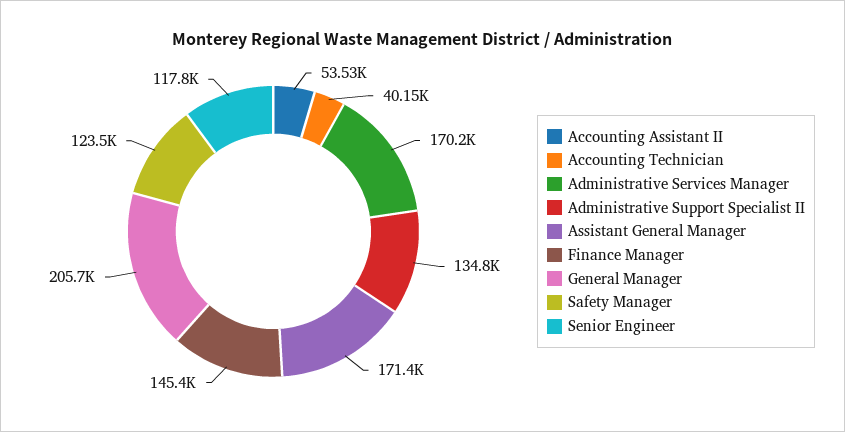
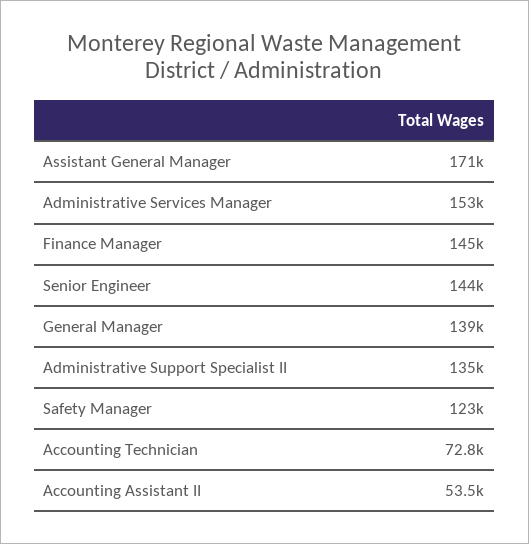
  {
    "Accounting Assistant II": 53530,
-   "Accounting Technician": 40150,
+   "Accounting Technician": 72800,
-   "Administrative Services Manager": 170200,
+   "Administrative Services Manager": 153000,
    "Administrative Support Specialist II": 134800,
    "Assistant General Manager": 171400,
    "Finance Manager": 145400,
-   "General Manager": 205700,
+   "General Manager": 139000,
    "Safety Manager": 123500,
-   "Senior Engineer": 117800
+   "Senior Engineer": 144000
  }

